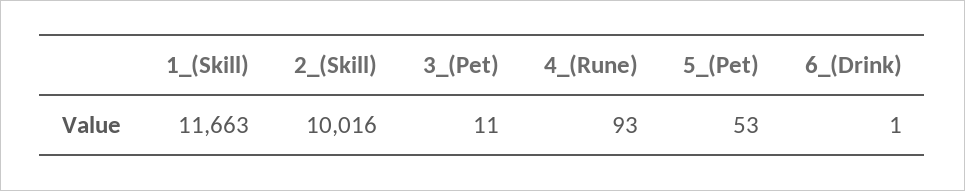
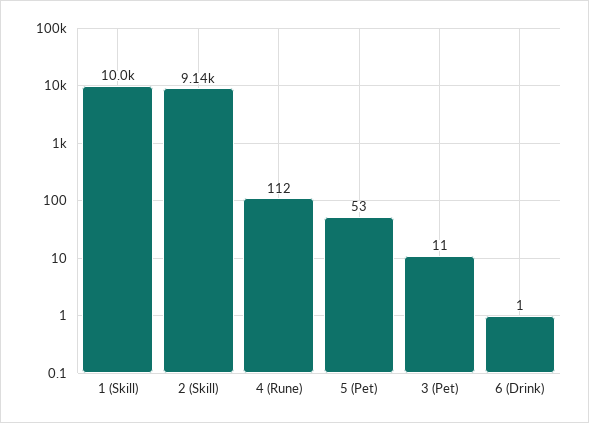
  {
-   "1_(Skill)": 11663,
+   "1_(Skill)": 10000,
-   "2_(Skill)": 10016,
+   "2_(Skill)": 9140,
    "3_(Pet)": 11,
-   "4_(Rune)": 93,
+   "4_(Rune)": 112,
    "5_(Pet)": 53,
    "6_(Drink)": 1
  }

